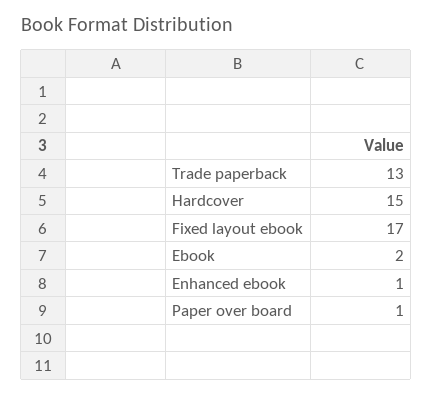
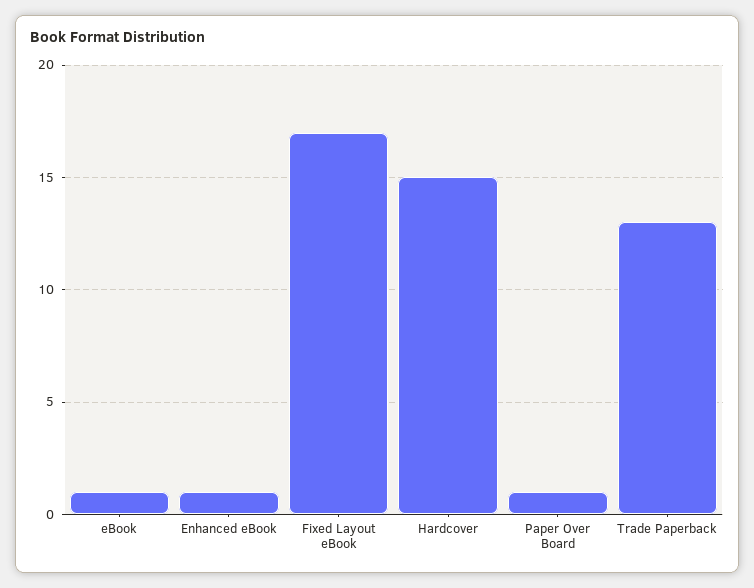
  {
    "Trade paperback": 13,
    "Hardcover": 15,
    "Fixed layout ebook": 17,
-   "Ebook": 2,
+   "Ebook": 1,
    "Enhanced ebook": 1,
    "Paper over board": 1
  }

